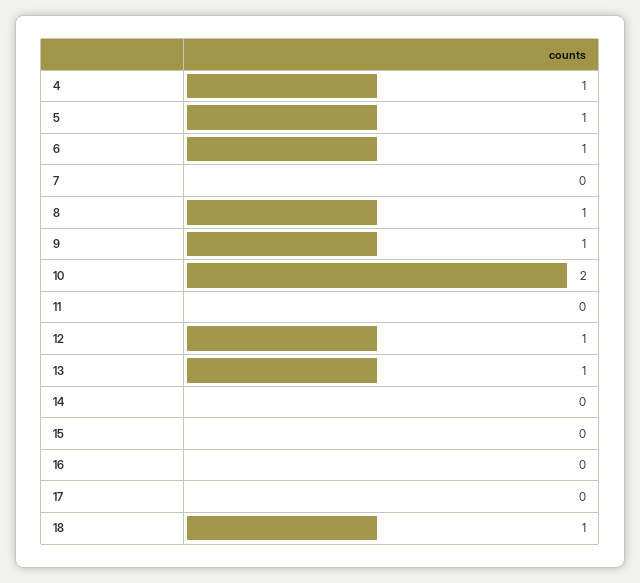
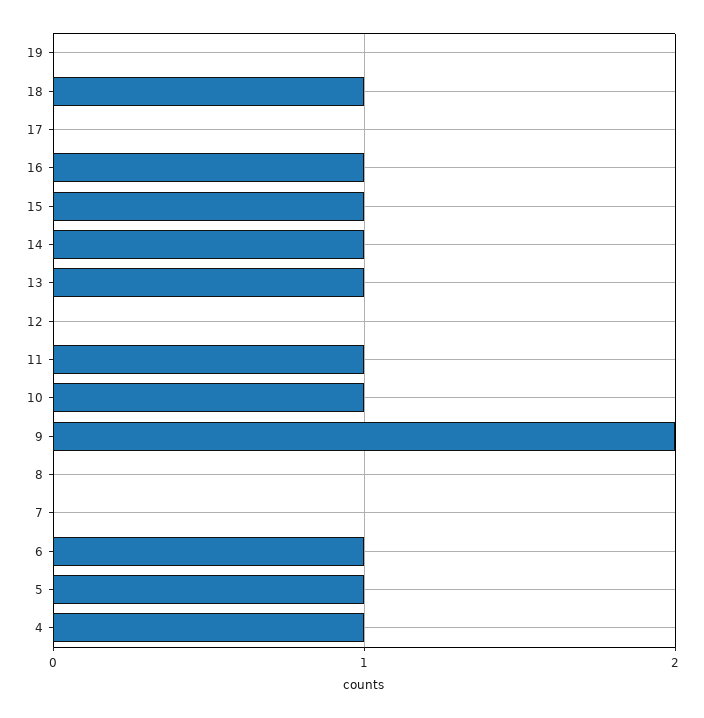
  {
    "4": 1,
    "5": 1,
    "6": 1,
    "7": 0,
-   "8": 1,
+   "8": 0,
-   "9": 1,
+   "9": 2,
-   "10": 2,
+   "10": 1,
-   "11": 0,
+   "11": 1,
-   "12": 1,
+   "12": 0,
    "13": 1,
-   "14": 0,
+   "14": 1,
-   "15": 0,
+   "15": 1,
-   "16": 0,
+   "16": 1,
    "17": 0,
-   "18": 1
+   "18": 1,
+   "19": 0
  }

